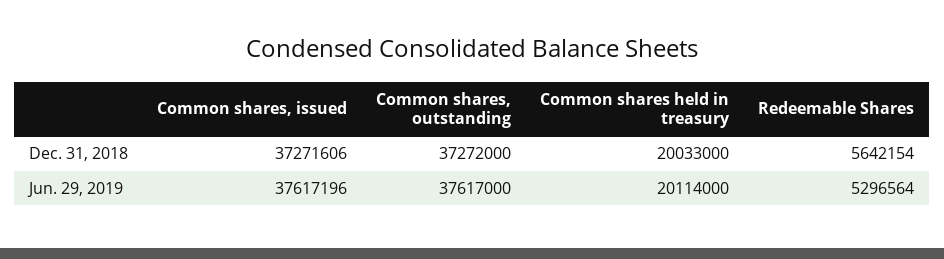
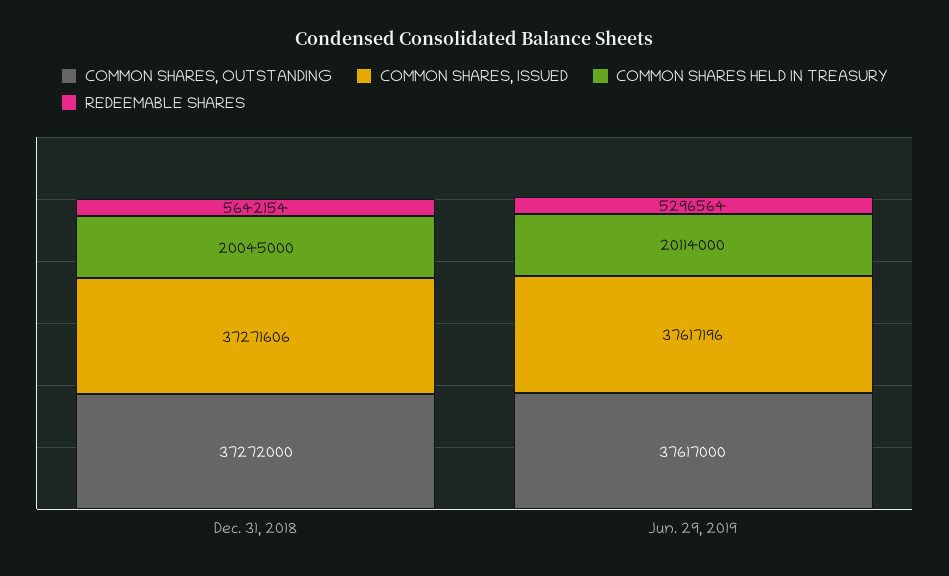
  {
    "Common shares, issued": {
      "Dec. 31, 2018": 37271606,
      "Jun. 29, 2019": 37617196
    },
    "Common shares, outstanding": {
      "Dec. 31, 2018": 37272000,
      "Jun. 29, 2019": 37617000
    },
    "Common shares held in treasury": {
-     "Dec. 31, 2018": 20033000,
+     "Dec. 31, 2018": 20045000,
      "Jun. 29, 2019": 20114000
    },
    "Redeemable Shares": {
      "Dec. 31, 2018": 5642154,
      "Jun. 29, 2019": 5296564
    }
  }

